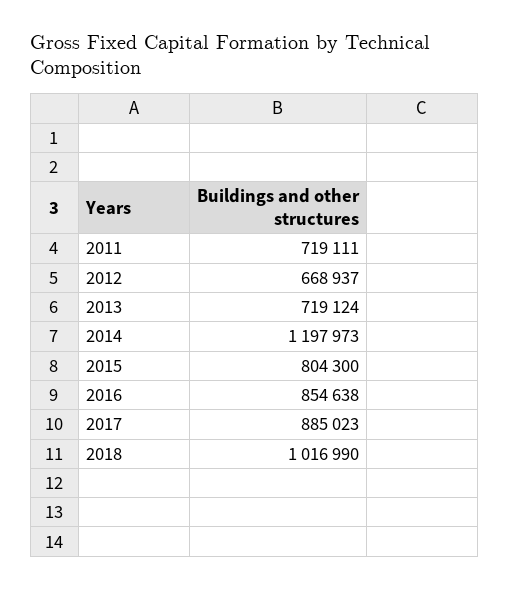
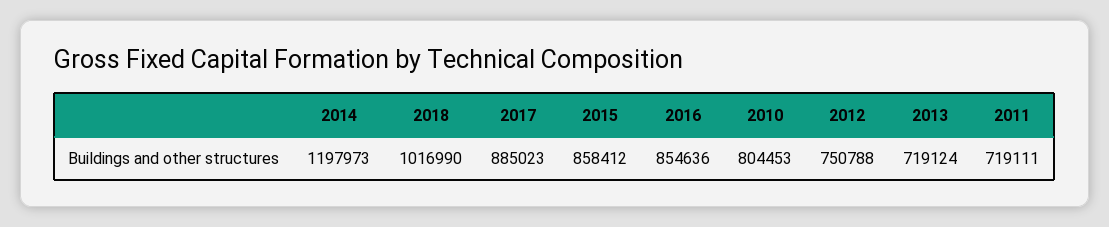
  {
    "2011": 719111,
-   "2012": 668937,
+   "2012": 750788,
    "2013": 719124,
    "2014": 1197973,
-   "2015": 804300,
+   "2015": 858412,
-   "2016": 854638,
+   "2016": 854636,
    "2017": 885023,
-   "2018": 1016990
+   "2018": 1016990,
+   "2010": 804453
  }

